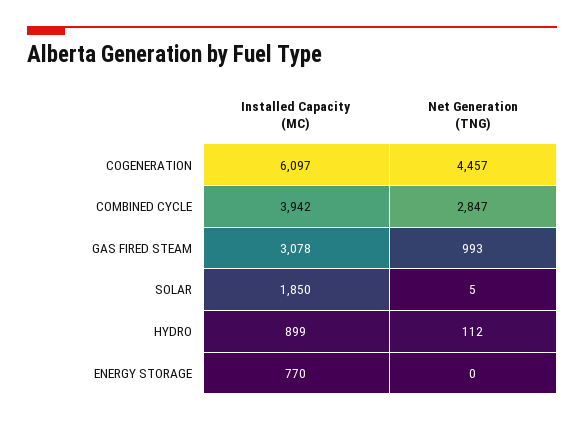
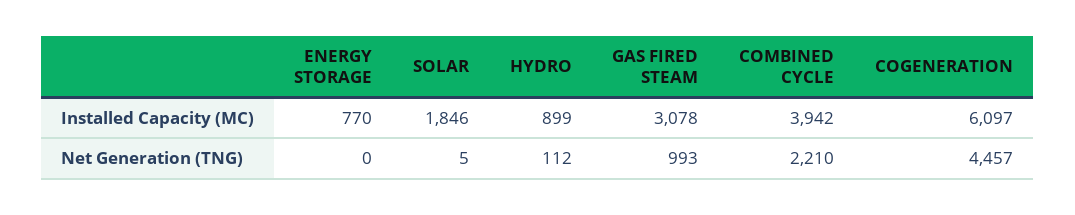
  {
    "Installed Capacity (MC)": {
      "COGENERATION": 6097,
      "COMBINED CYCLE": 3942,
      "GAS FIRED STEAM": 3078,
-     "SOLAR": 1850,
+     "SOLAR": 1846,
      "HYDRO": 899,
      "ENERGY STORAGE": 770
    },
    "Net Generation (TNG)": {
      "COGENERATION": 4457,
-     "COMBINED CYCLE": 2847,
+     "COMBINED CYCLE": 2210,
      "GAS FIRED STEAM": 993,
      "SOLAR": 5,
      "HYDRO": 112,
      "ENERGY STORAGE": 0
    }
  }

